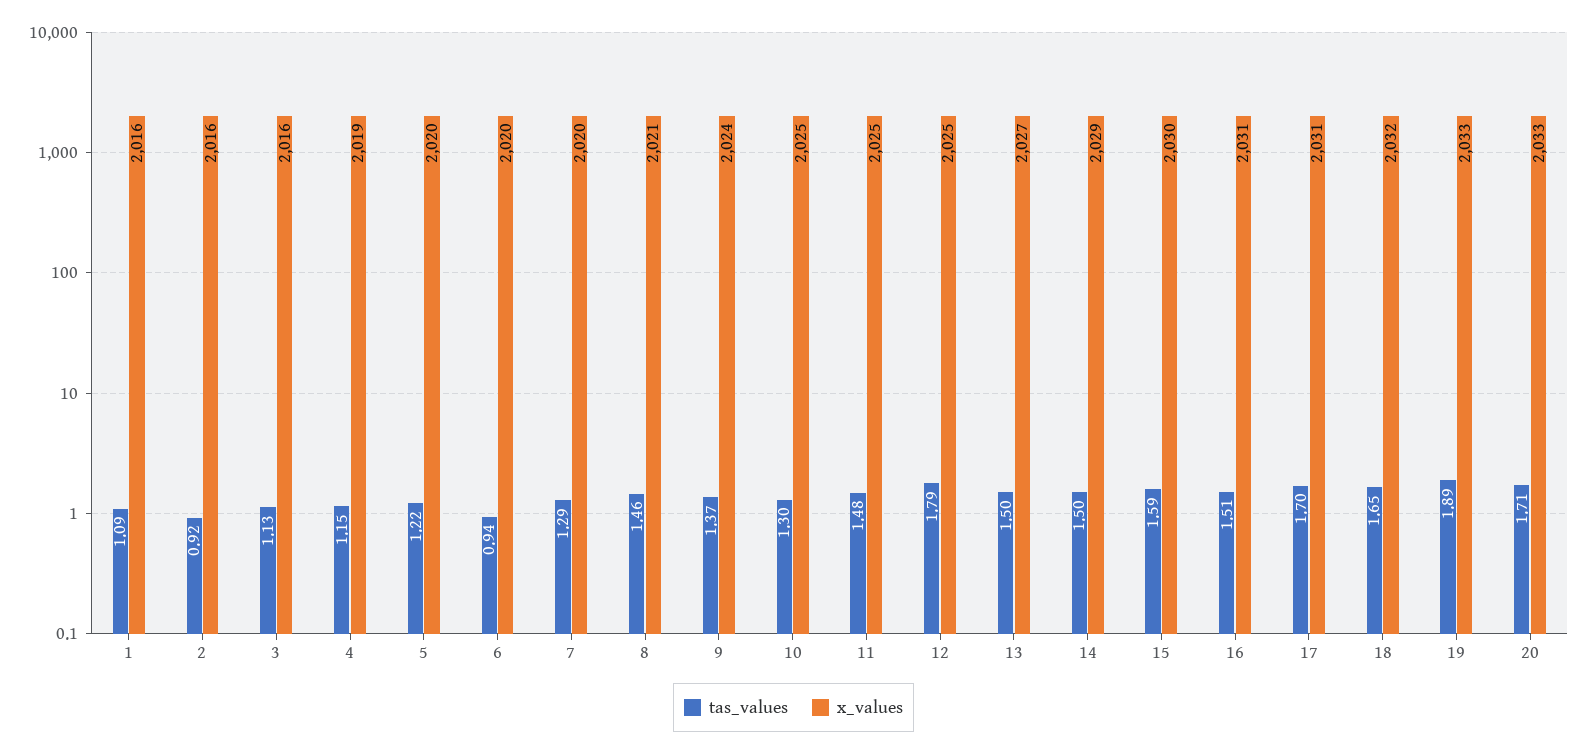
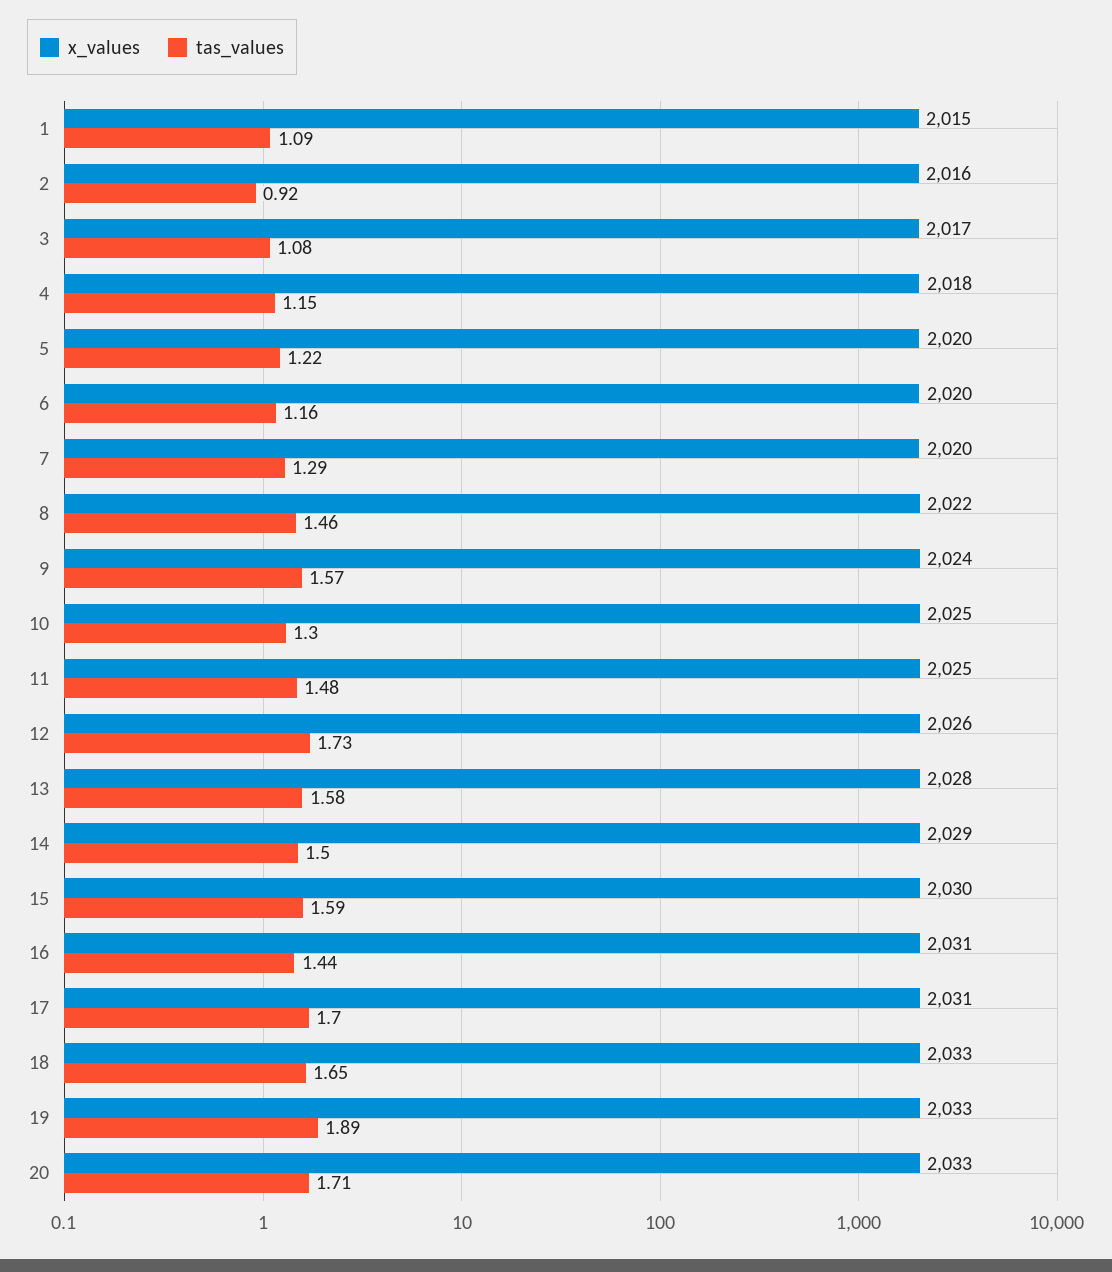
  {
    "tas_values": {
      "1": 1.09,
      "2": 0.92,
-     "3": 1.13,
+     "3": 1.08,
      "4": 1.15,
      "5": 1.22,
-     "6": 0.94,
+     "6": 1.16,
      "7": 1.29,
      "8": 1.46,
-     "9": 1.37,
+     "9": 1.57,
      "10": 1.3,
      "11": 1.48,
-     "12": 1.79,
+     "12": 1.73,
-     "13": 1.5,
+     "13": 1.58,
      "14": 1.5,
      "15": 1.59,
-     "16": 1.51,
+     "16": 1.44,
      "17": 1.7,
      "18": 1.65,
      "19": 1.89,
      "20": 1.71
    },
    "x_values": {
-     "1": 2016,
+     "1": 2015,
      "2": 2016,
-     "3": 2016,
+     "3": 2017,
-     "4": 2019,
+     "4": 2018,
      "5": 2020,
      "6": 2020,
      "7": 2020,
-     "8": 2021,
+     "8": 2022,
      "9": 2024,
      "10": 2025,
      "11": 2025,
-     "12": 2025,
+     "12": 2026,
-     "13": 2027,
+     "13": 2028,
      "14": 2029,
      "15": 2030,
      "16": 2031,
      "17": 2031,
-     "18": 2032,
+     "18": 2033,
      "19": 2033,
      "20": 2033
    }
  }

